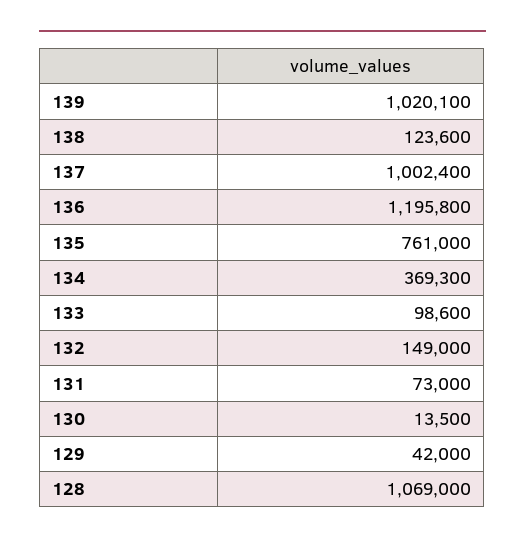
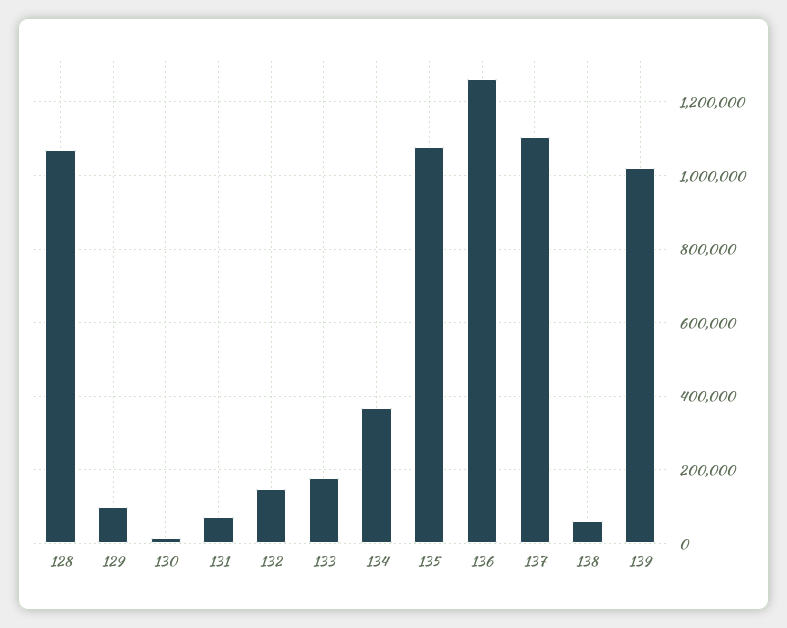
  {
    "139": 1020100,
-   "138": 123600,
+   "138": 60000,
-   "137": 1002400,
+   "137": 1100000,
-   "136": 1195800,
+   "136": 1260000,
-   "135": 761000,
+   "135": 1080000,
    "134": 369300,
-   "133": 98600,
+   "133": 180000,
    "132": 149000,
    "131": 73000,
    "130": 13500,
-   "129": 42000,
+   "129": 100000,
    "128": 1069000
  }

